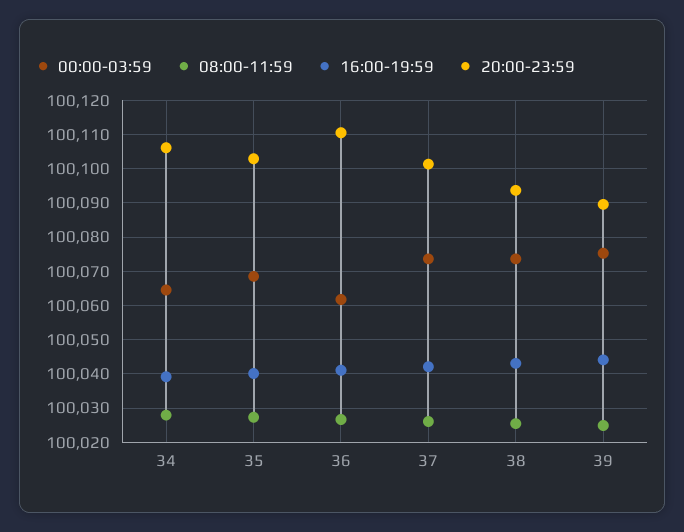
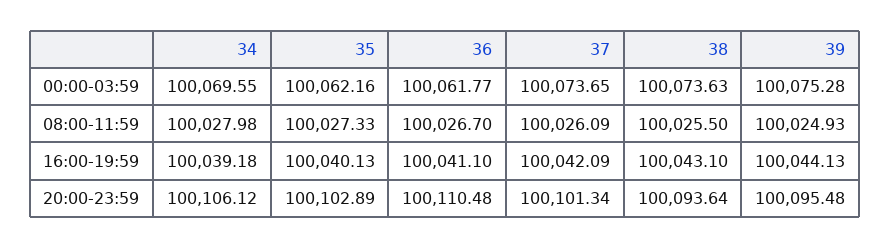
  {
    "00:00-03:59": {
-     "34": 100064,
+     "34": 100069.55,
-     "35": 100068,
+     "35": 100062.16,
      "36": 100061.77,
      "37": 100073.65,
      "38": 100073.63,
      "39": 100075.28
    },
    "08:00-11:59": {
      "34": 100027.98,
      "35": 100027.33,
      "36": 100026.7,
      "37": 100026.09,
      "38": 100025.5,
      "39": 100024.93
    },
    "16:00-19:59": {
      "34": 100039.18,
      "35": 100040.13,
      "36": 100041.1,
      "37": 100042.09,
      "38": 100043.1,
      "39": 100044.13
    },
    "20:00-23:59": {
      "34": 100106.12,
      "35": 100102.89,
      "36": 100110.48,
      "37": 100101.34,
      "38": 100093.64,
-     "39": 100090
+     "39": 100095.48
    }
  }

